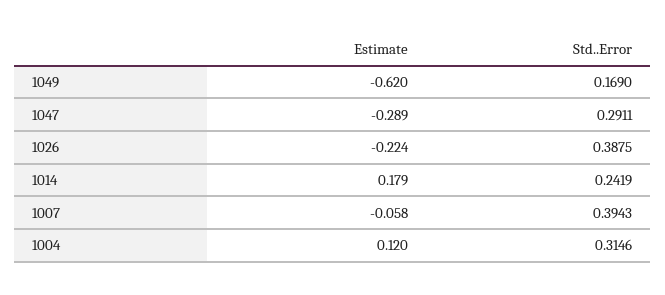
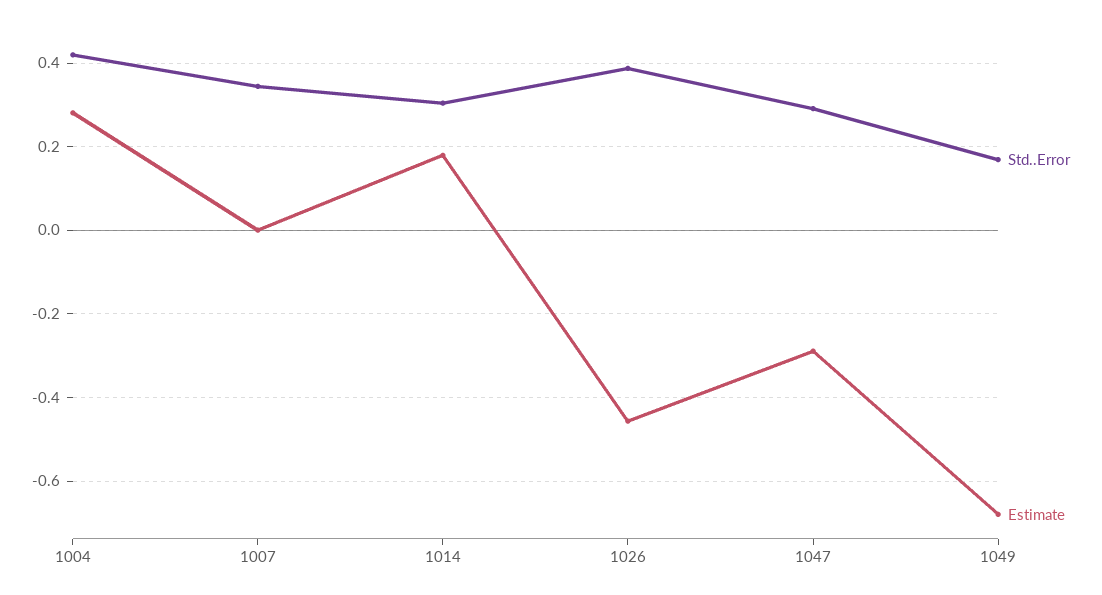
  {
    "Estimate": {
-     "1049": -0.62,
+     "1049": -0.68,
      "1047": -0.289,
-     "1026": -0.224,
+     "1026": -0.46,
      "1014": 0.179,
-     "1007": -0.058,
+     "1007": 0,
-     "1004": 0.12
+     "1004": 0.28
    },
    "Std..Error": {
      "1049": 0.169,
      "1047": 0.2911,
      "1026": 0.3875,
-     "1014": 0.2419,
+     "1014": 0.3,
-     "1007": 0.3943,
+     "1007": 0.34,
-     "1004": 0.3146
+     "1004": 0.42
    }
  }

